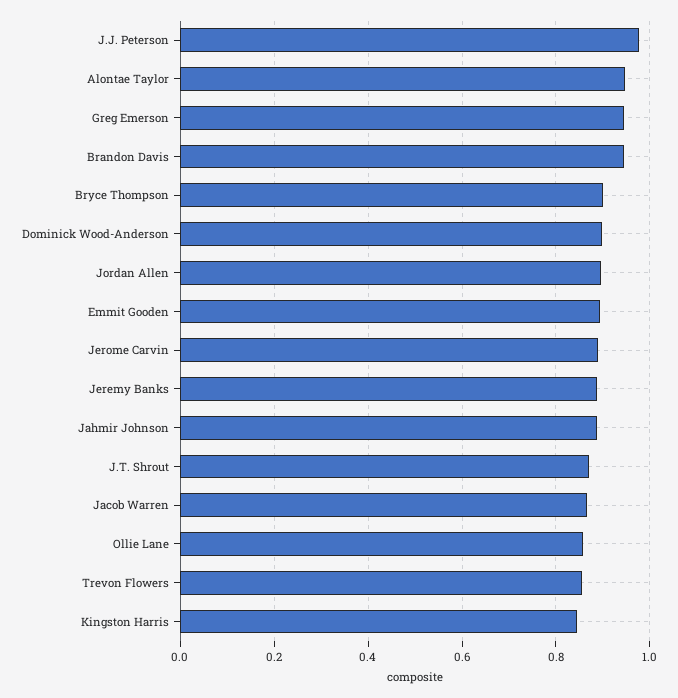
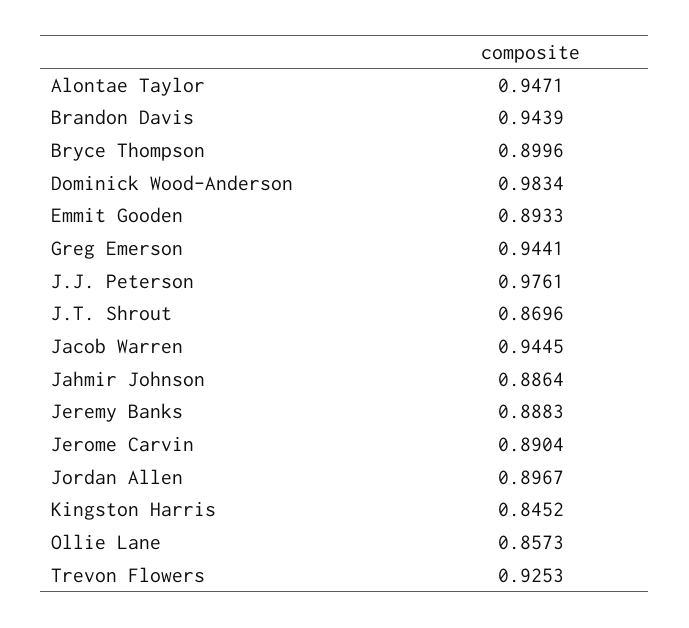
  {
    "J.J. Peterson": 0.9761,
    "Alontae Taylor": 0.9471,
    "Greg Emerson": 0.9441,
    "Brandon Davis": 0.9439,
    "Bryce Thompson": 0.8996,
-   "Dominick Wood-Anderson": 0.9,
+   "Dominick Wood-Anderson": 0.9834,
    "Jordan Allen": 0.8967,
    "Emmit Gooden": 0.8933,
    "Jerome Carvin": 0.8904,
    "Jeremy Banks": 0.8883,
    "Jahmir Johnson": 0.8864,
    "J.T. Shrout": 0.8696,
-   "Jacob Warren": 0.86,
+   "Jacob Warren": 0.9445,
    "Ollie Lane": 0.8573,
-   "Trevon Flowers": 0.86,
+   "Trevon Flowers": 0.9253,
    "Kingston Harris": 0.8452
  }

